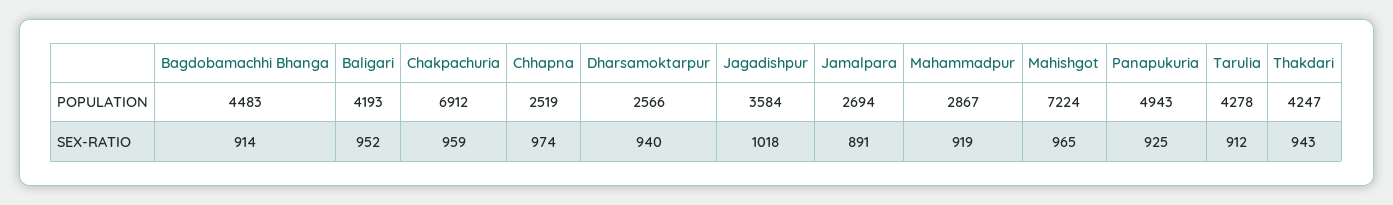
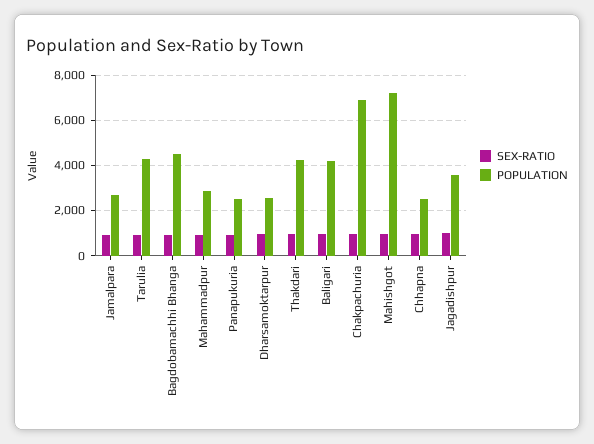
  {
    "POPULATION": {
      "Bagdobamachhi Bhanga": 4483,
      "Baligari": 4193,
      "Chakpachuria": 6912,
      "Chhapna": 2519,
      "Dharsamoktarpur": 2566,
      "Jagadishpur": 3584,
      "Jamalpara": 2694,
      "Mahammadpur": 2867,
      "Mahishgot": 7224,
-     "Panapukuria": 4943,
+     "Panapukuria": 2500,
      "Tarulia": 4278,
      "Thakdari": 4247
    },
    "SEX-RATIO": {
      "Bagdobamachhi Bhanga": 914,
      "Baligari": 952,
      "Chakpachuria": 959,
      "Chhapna": 974,
      "Dharsamoktarpur": 940,
      "Jagadishpur": 1018,
      "Jamalpara": 891,
      "Mahammadpur": 919,
      "Mahishgot": 965,
      "Panapukuria": 925,
      "Tarulia": 912,
      "Thakdari": 943
    }
  }

